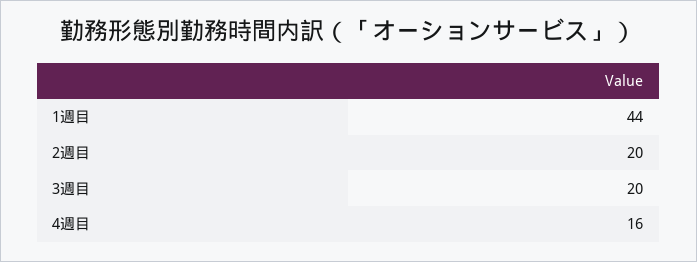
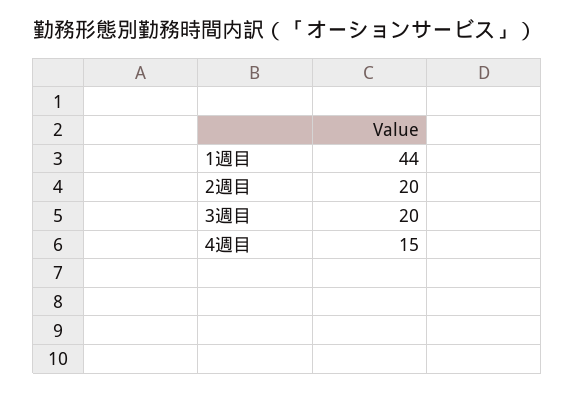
  {
    "1週目": 44,
    "2週目": 20,
    "3週目": 20,
-   "4週目": 16
+   "4週目": 15
  }

